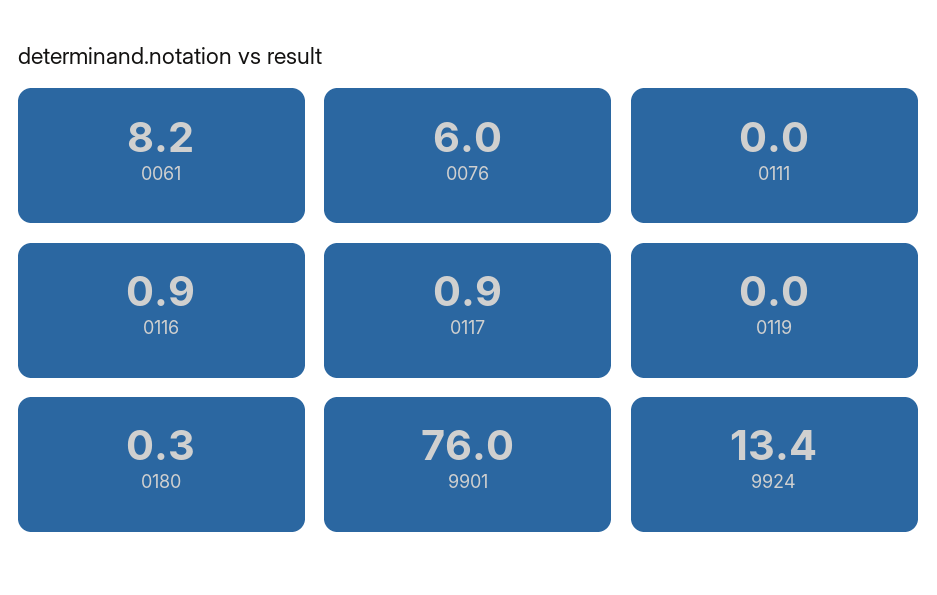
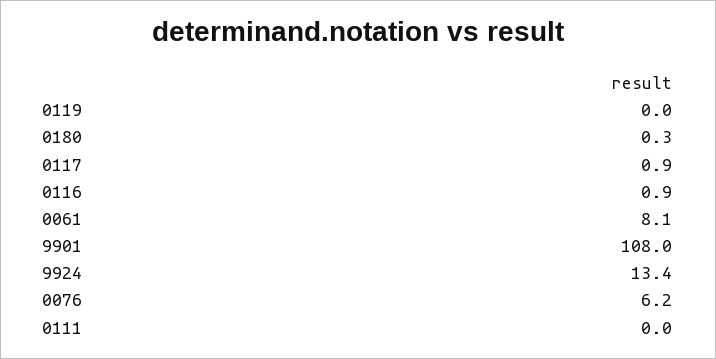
  {
-   "0061": 8.2,
+   "0061": 8.1,
-   "0076": 6,
+   "0076": 6.2,
    "0111": 0,
    "0116": 0.9,
    "0117": 0.9,
    "0119": 0,
    "0180": 0.3,
-   "9901": 76,
+   "9901": 108,
    "9924": 13.4
  }

